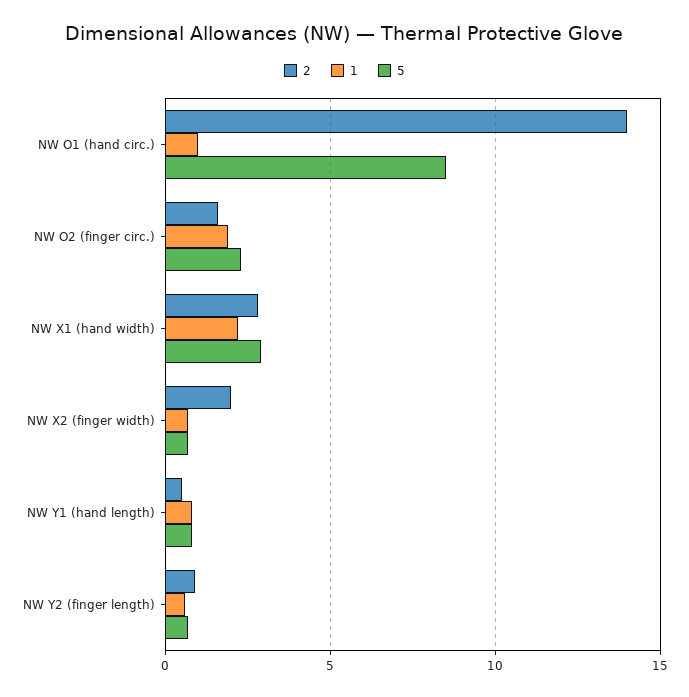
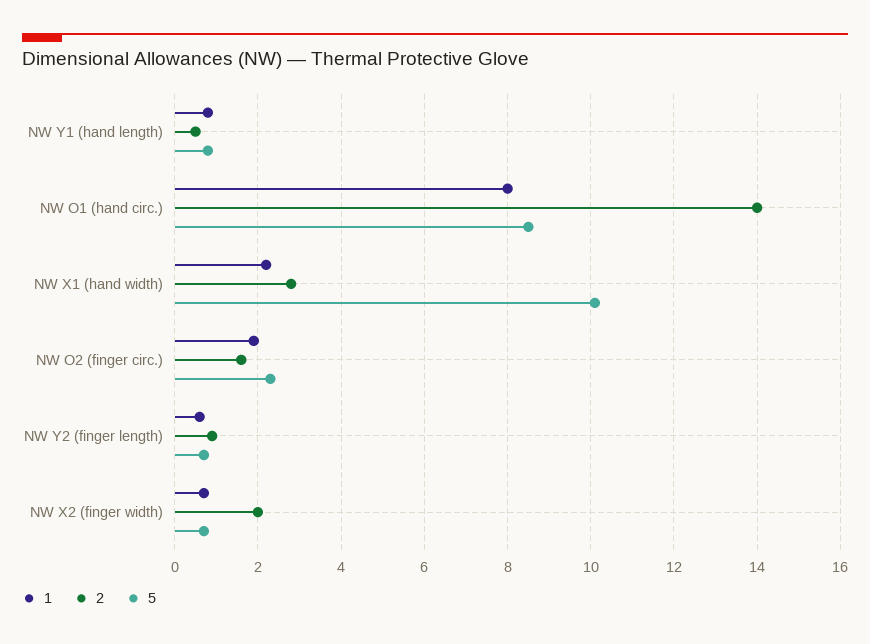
  {
    "2": {
      "NW O1 (hand circ.)": 14,
      "NW O2 (finger circ.)": 1.5,
      "NW X1 (hand width)": 3,
      "NW X2 (finger width)": 2,
      "NW Y1 (hand length)": 0.5,
      "NW Y2 (finger length)": 1
    },
    "1": {
-     "NW O1 (hand circ.)": 1,
+     "NW O1 (hand circ.)": 8,
      "NW O2 (finger circ.)": 2,
      "NW X1 (hand width)": 2,
      "NW X2 (finger width)": 0.5,
      "NW Y1 (hand length)": 1,
      "NW Y2 (finger length)": 0.5
    },
    "5": {
      "NW O1 (hand circ.)": 8.5,
      "NW O2 (finger circ.)": 2.5,
-     "NW X1 (hand width)": 3,
+     "NW X1 (hand width)": 10,
      "NW X2 (finger width)": 0.5,
      "NW Y1 (hand length)": 1,
      "NW Y2 (finger length)": 0.5
    }
  }

